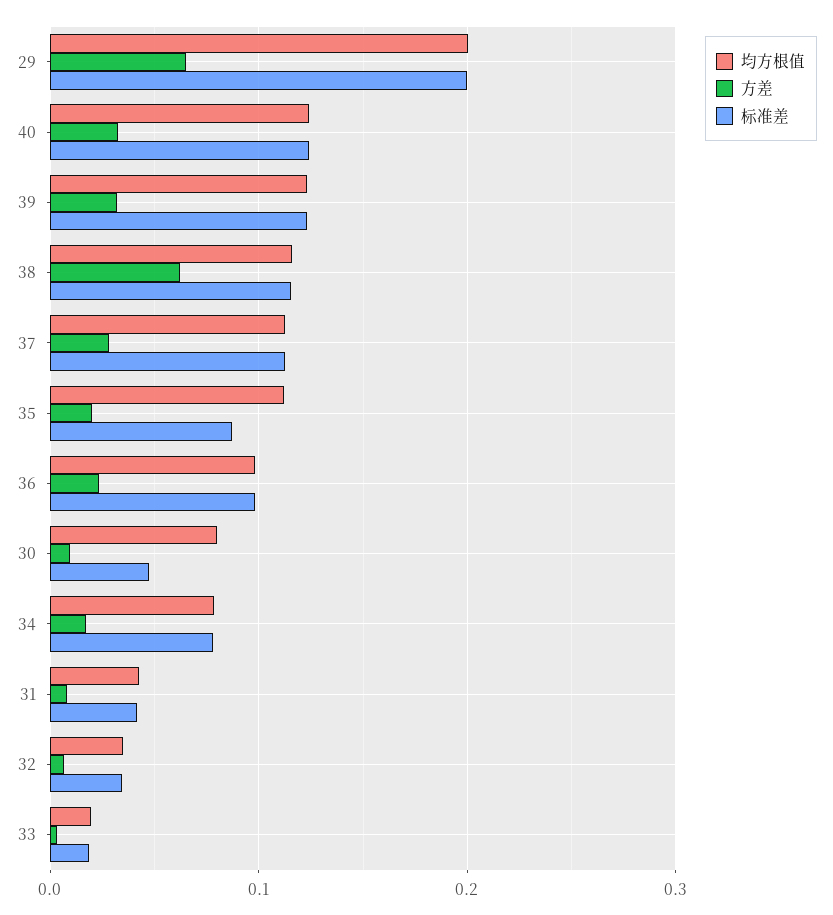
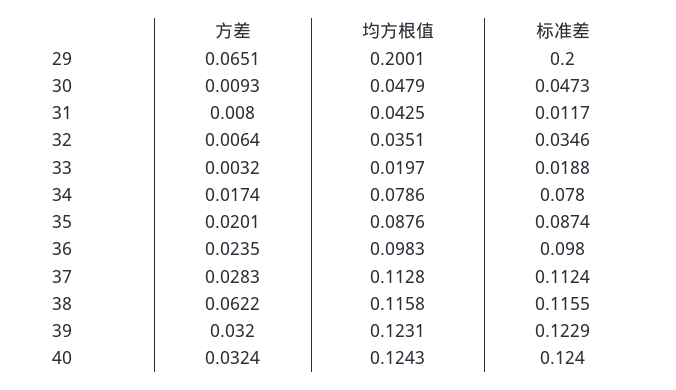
  {
    "均方根值": {
      "29": 0.2001,
      "40": 0.1243,
      "39": 0.1231,
      "38": 0.1158,
      "37": 0.1128,
-     "35": 0.11,
+     "35": 0.0876,
      "36": 0.0983,
-     "30": 0.08,
+     "30": 0.0479,
      "34": 0.0786,
      "31": 0.0425,
      "32": 0.0351,
      "33": 0.0197
    },
    "方差": {
      "29": 0.0651,
      "40": 0.0324,
      "39": 0.032,
      "38": 0.0622,
      "37": 0.0283,
      "35": 0.0201,
      "36": 0.0235,
      "30": 0.0093,
      "34": 0.0174,
      "31": 0.008,
      "32": 0.0064,
      "33": 0.0032
    },
    "标准差": {
      "29": 0.2,
      "40": 0.124,
      "39": 0.1229,
      "38": 0.1155,
      "37": 0.1124,
      "35": 0.0874,
      "36": 0.098,
      "30": 0.0473,
      "34": 0.078,
-     "31": 0.04,
+     "31": 0.0117,
      "32": 0.0346,
      "33": 0.0188
    }
  }

